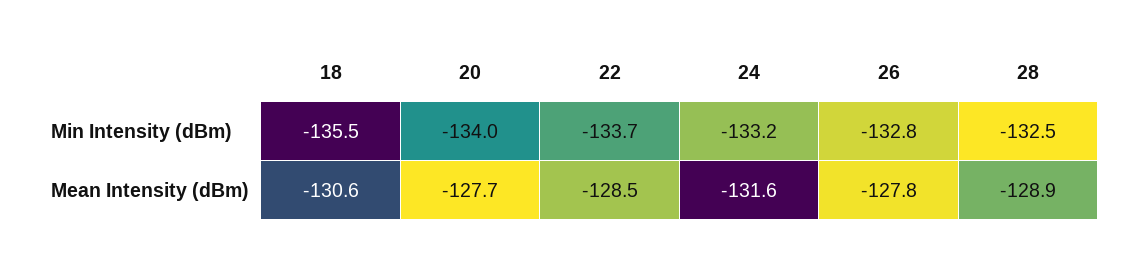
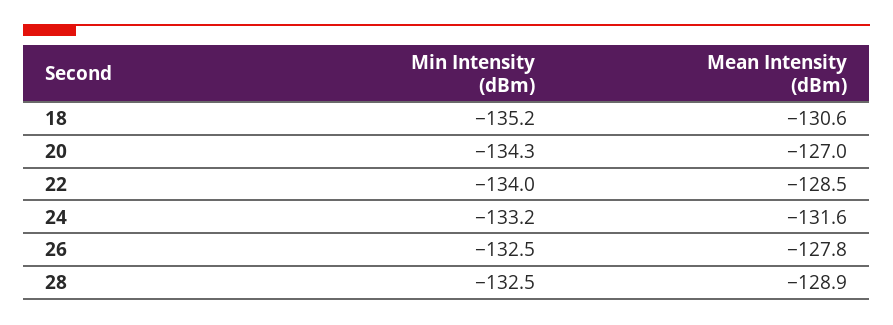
  {
    "18": {
-     "Min Intensity (dBm)": -135.5,
+     "Min Intensity (dBm)": -135.2,
      "Mean Intensity (dBm)": -130.6
    },
    "20": {
-     "Min Intensity (dBm)": -134,
+     "Min Intensity (dBm)": -134.3,
-     "Mean Intensity (dBm)": -127.7
+     "Mean Intensity (dBm)": -127
    },
    "22": {
-     "Min Intensity (dBm)": -133.7,
+     "Min Intensity (dBm)": -134,
      "Mean Intensity (dBm)": -128.5
    },
    "24": {
      "Min Intensity (dBm)": -133.2,
      "Mean Intensity (dBm)": -131.6
    },
    "26": {
-     "Min Intensity (dBm)": -132.8,
+     "Min Intensity (dBm)": -132.5,
      "Mean Intensity (dBm)": -127.8
    },
    "28": {
      "Min Intensity (dBm)": -132.5,
      "Mean Intensity (dBm)": -128.9
    }
  }

